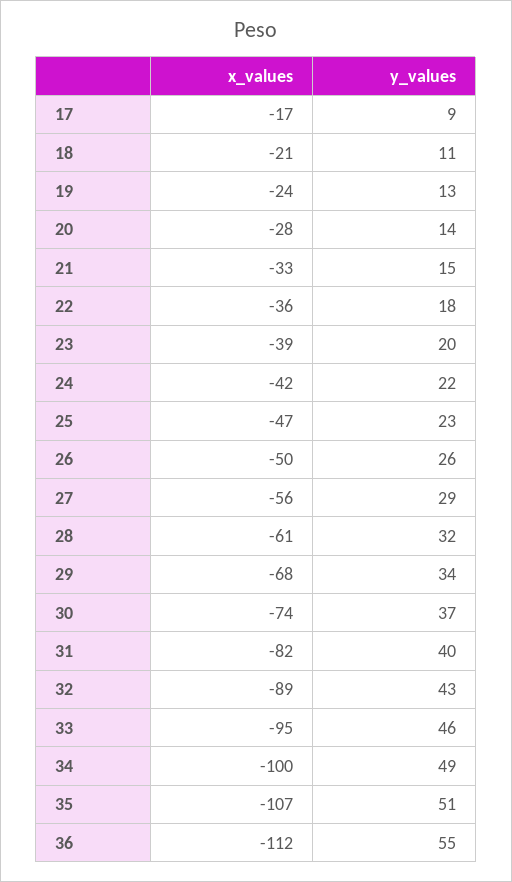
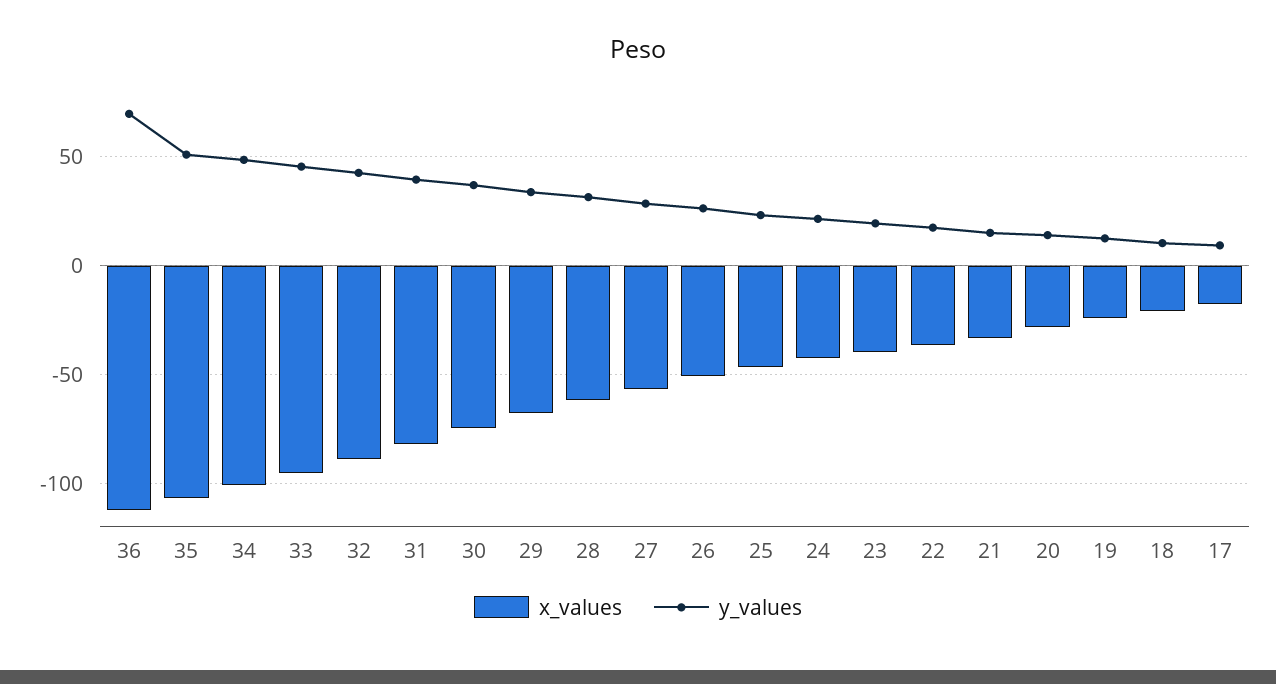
  {
    "x_values": {
      "17": -17,
      "18": -21,
      "19": -24,
      "20": -28,
      "21": -33,
      "22": -36,
      "23": -39,
      "24": -42,
      "25": -47,
      "26": -50,
      "27": -56,
      "28": -61,
      "29": -68,
      "30": -74,
      "31": -82,
      "32": -89,
      "33": -95,
      "34": -100,
      "35": -107,
      "36": -112
    },
    "y_values": {
      "17": 9,
      "18": 11,
      "19": 13,
      "20": 14,
      "21": 15,
      "22": 18,
      "23": 20,
      "24": 22,
      "25": 23,
      "26": 26,
      "27": 29,
      "28": 32,
      "29": 34,
      "30": 37,
      "31": 40,
      "32": 43,
      "33": 46,
      "34": 49,
      "35": 51,
-     "36": 55
+     "36": 70
    }
  }

